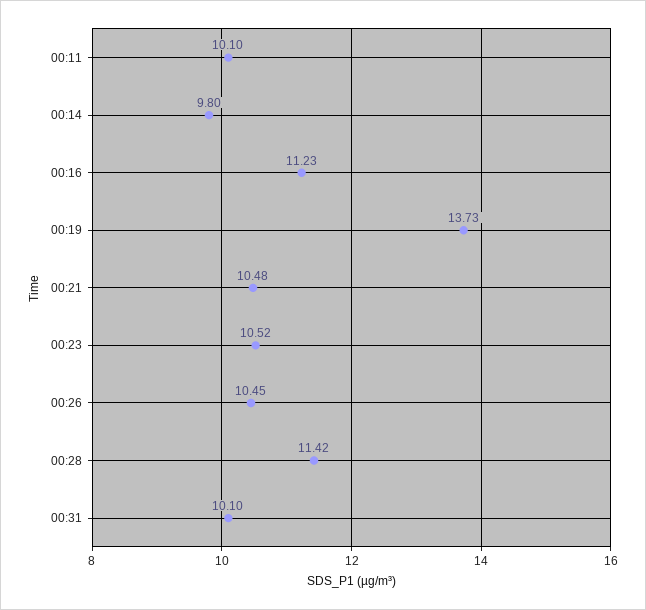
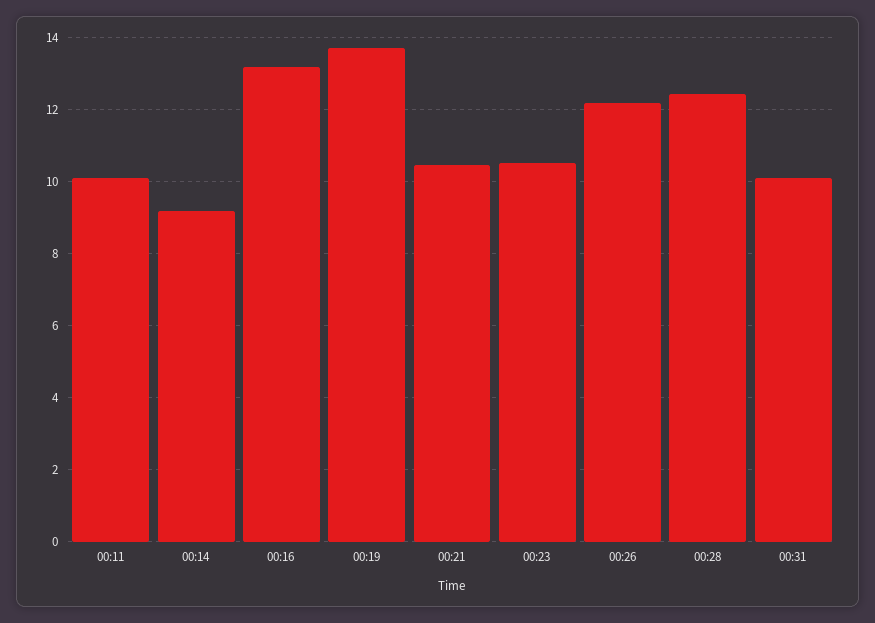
  {
    "00:11": 10.1,
-   "00:14": 9.8,
+   "00:14": 9.2,
-   "00:16": 11.23,
+   "00:16": 13.2,
    "00:19": 13.73,
    "00:21": 10.48,
    "00:23": 10.52,
-   "00:26": 10.45,
+   "00:26": 12.2,
-   "00:28": 11.42,
+   "00:28": 12.4,
    "00:31": 10.1
  }

